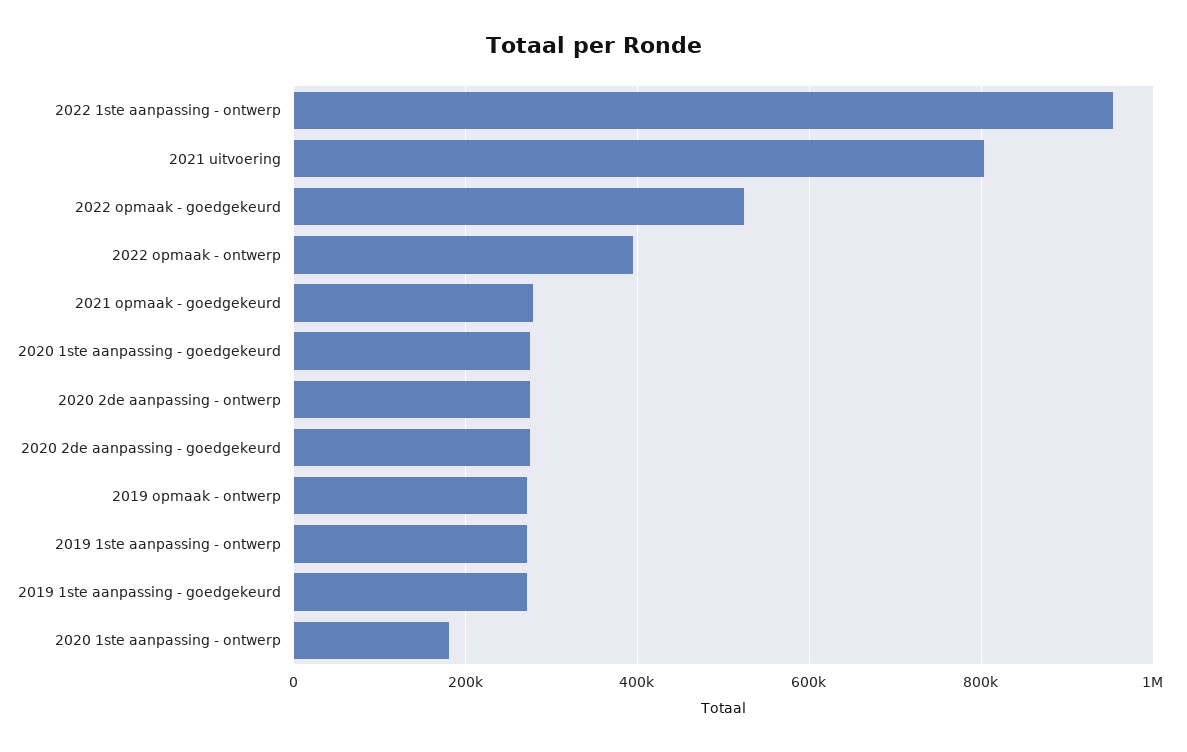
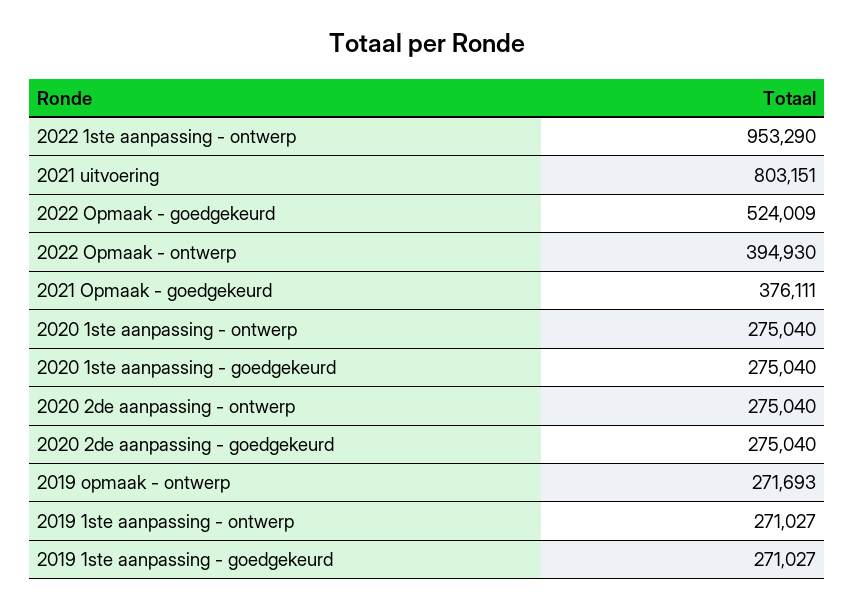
  {
    "2022 1ste aanpassing - ontwerp": 953290,
    "2021 uitvoering": 803151,
    "2022 opmaak - goedgekeurd": 524009,
    "2022 opmaak - ontwerp": 394930,
-   "2021 opmaak - goedgekeurd": 280000,
+   "2021 opmaak - goedgekeurd": 376111,
    "2020 1ste aanpassing - goedgekeurd": 275040,
    "2020 2de aanpassing - ontwerp": 275040,
    "2020 2de aanpassing - goedgekeurd": 275040,
    "2019 opmaak - ontwerp": 271693,
    "2019 1ste aanpassing - ontwerp": 271027,
    "2019 1ste aanpassing - goedgekeurd": 271027,
-   "2020 1ste aanpassing - ontwerp": 180000
+   "2020 1ste aanpassing - ontwerp": 275040
  }

